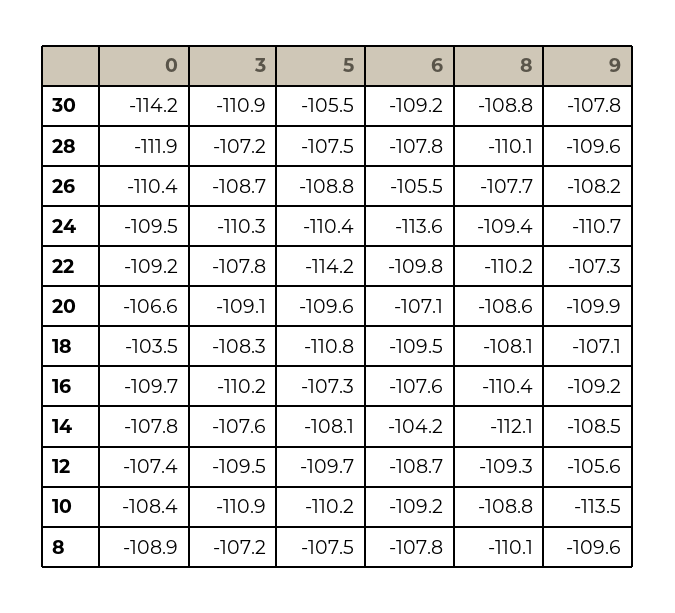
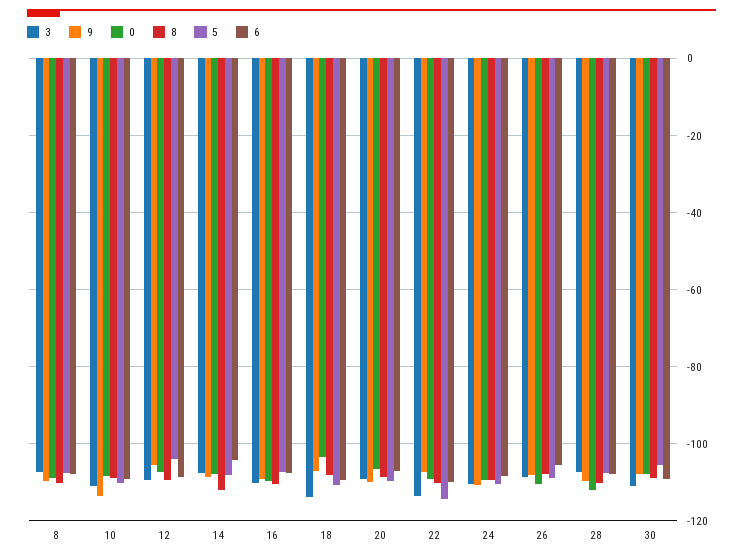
  {
    "0": {
-     "30": -114.2,
+     "30": -108,
      "28": -111.9,
      "26": -110.4,
      "24": -109.5,
      "22": -109.2,
      "20": -106.6,
      "18": -103.5,
      "16": -109.7,
      "14": -107.8,
      "12": -107.4,
      "10": -108.4,
      "8": -108.9
    },
    "3": {
      "30": -110.9,
      "28": -107.2,
      "26": -108.7,
      "24": -110.3,
-     "22": -107.8,
+     "22": -114,
      "20": -109.1,
-     "18": -108.3,
+     "18": -114,
      "16": -110.2,
      "14": -107.6,
      "12": -109.5,
      "10": -110.9,
      "8": -107.2
    },
    "5": {
      "30": -105.5,
      "28": -107.5,
      "26": -108.8,
      "24": -110.4,
      "22": -114.2,
      "20": -109.6,
      "18": -110.8,
      "16": -107.3,
      "14": -108.1,
-     "12": -109.7,
+     "12": -104,
      "10": -110.2,
      "8": -107.5
    },
    "6": {
      "30": -109.2,
      "28": -107.8,
      "26": -105.5,
-     "24": -113.6,
+     "24": -108,
      "22": -109.8,
      "20": -107.1,
      "18": -109.5,
      "16": -107.6,
      "14": -104.2,
      "12": -108.7,
      "10": -109.2,
      "8": -107.8
    },
    "8": {
      "30": -108.8,
      "28": -110.1,
      "26": -107.7,
      "24": -109.4,
      "22": -110.2,
      "20": -108.6,
      "18": -108.1,
      "16": -110.4,
      "14": -112.1,
      "12": -109.3,
      "10": -108.8,
      "8": -110.1
    },
    "9": {
      "30": -107.8,
      "28": -109.6,
      "26": -108.2,
      "24": -110.7,
      "22": -107.3,
      "20": -109.9,
      "18": -107.1,
      "16": -109.2,
      "14": -108.5,
      "12": -105.6,
      "10": -113.5,
      "8": -109.6
    }
  }

